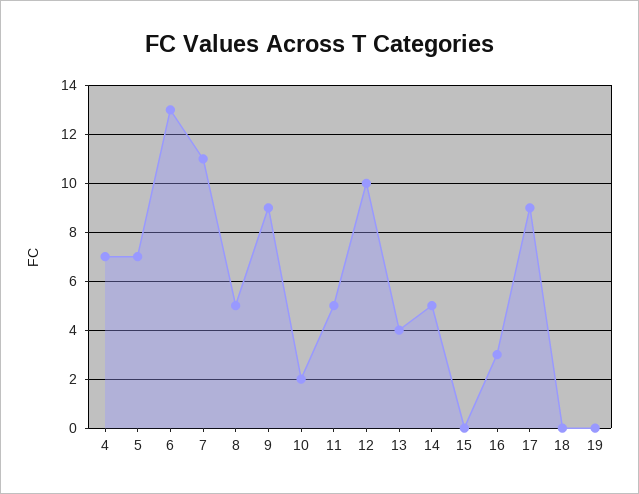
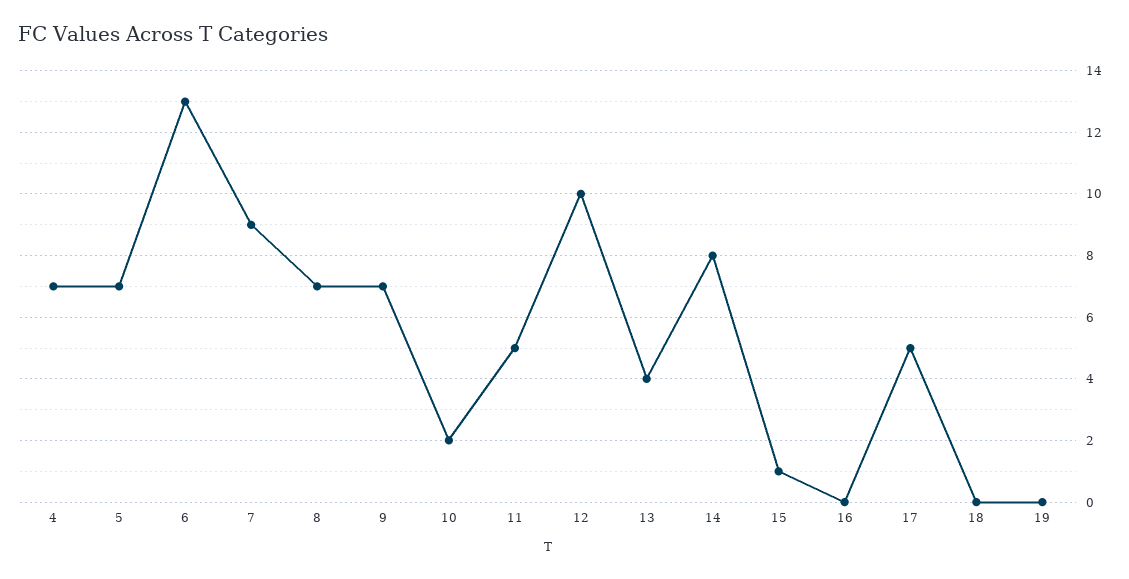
  {
    "4": 7,
    "5": 7,
    "6": 13,
-   "7": 11,
+   "7": 9,
-   "8": 5,
+   "8": 7,
-   "9": 9,
+   "9": 7,
    "10": 2,
    "11": 5,
    "12": 10,
    "13": 4,
-   "14": 5,
+   "14": 8,
-   "15": 0,
+   "15": 1,
-   "16": 3,
+   "16": 0,
-   "17": 9,
+   "17": 5,
    "18": 0,
    "19": 0
  }

